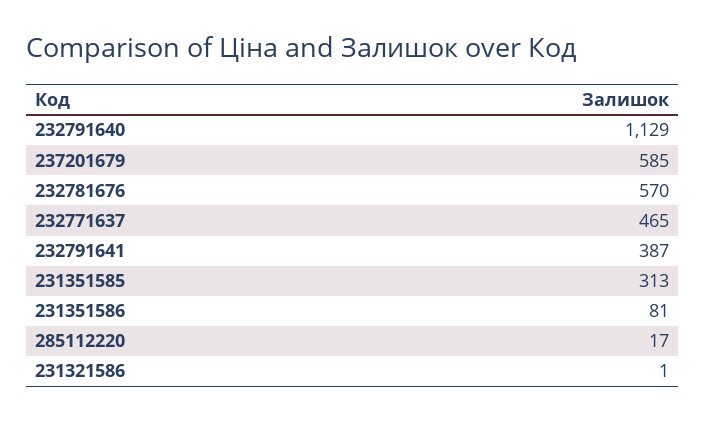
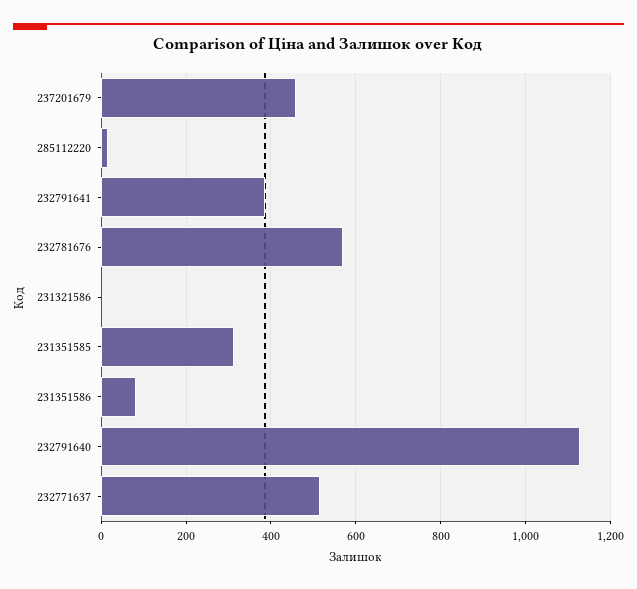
  {
    "232791640": 1129,
-   "237201679": 585,
+   "237201679": 460,
    "232781676": 570,
-   "232771637": 465,
+   "232771637": 520,
    "232791641": 387,
    "231351585": 313,
    "231351586": 81,
    "285112220": 17,
    "231321586": 1
  }

